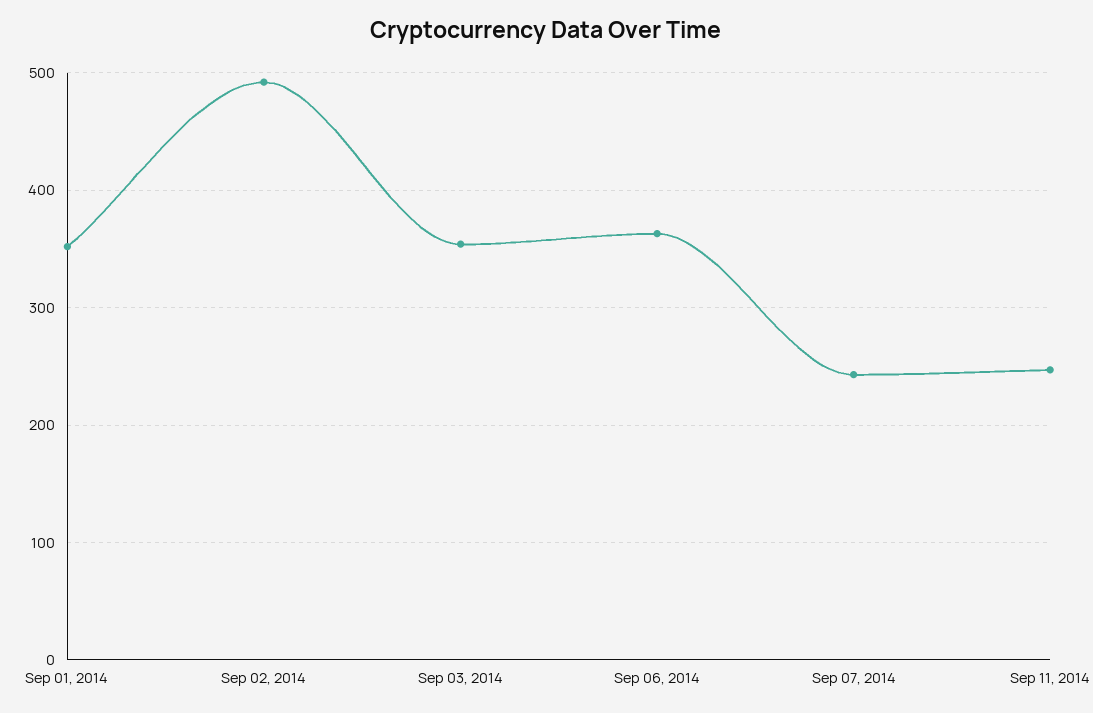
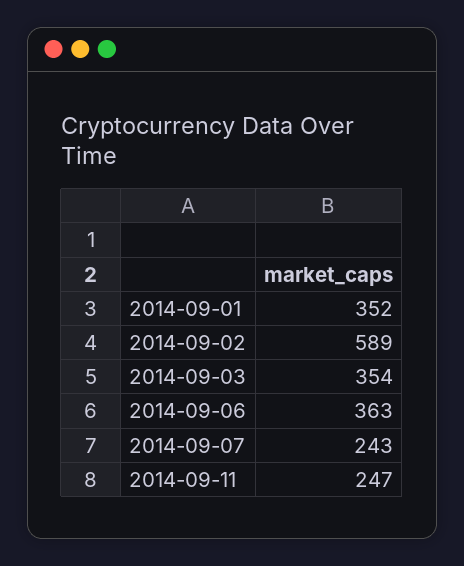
  {
    "Sep 01, 2014": 352,
-   "Sep 02, 2014": 490,
+   "Sep 02, 2014": 589,
    "Sep 03, 2014": 354,
    "Sep 06, 2014": 363,
    "Sep 07, 2014": 243,
    "Sep 11, 2014": 247
  }

